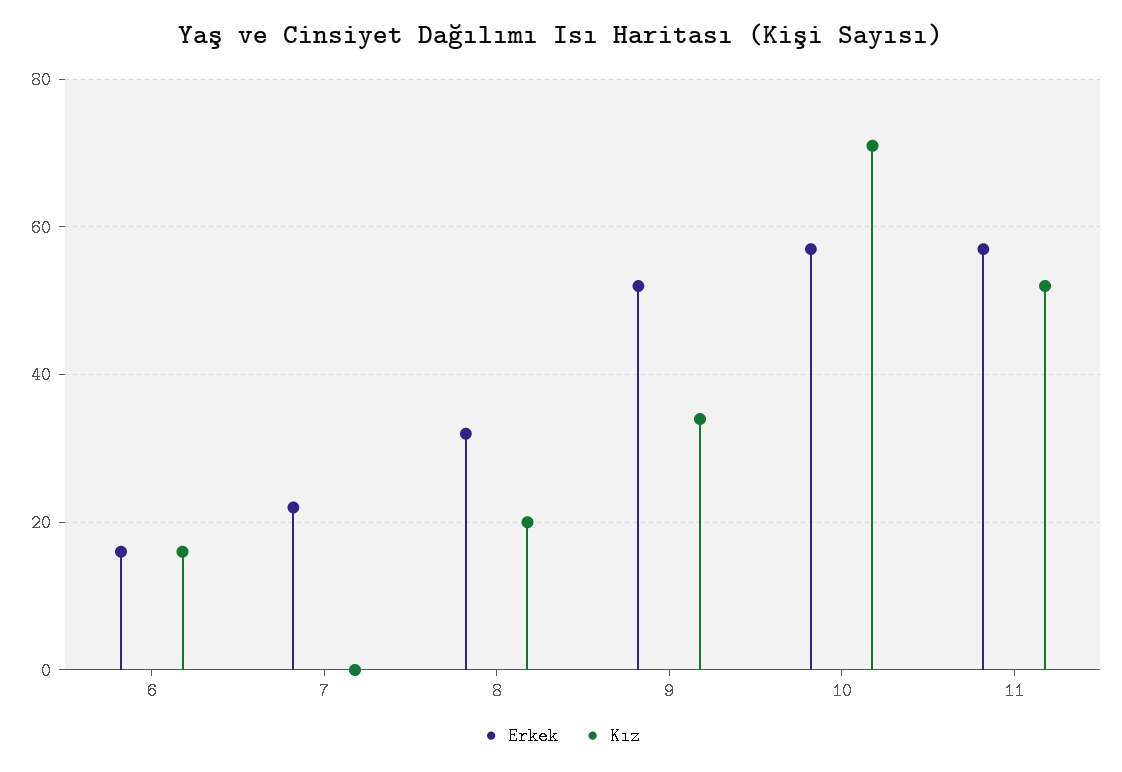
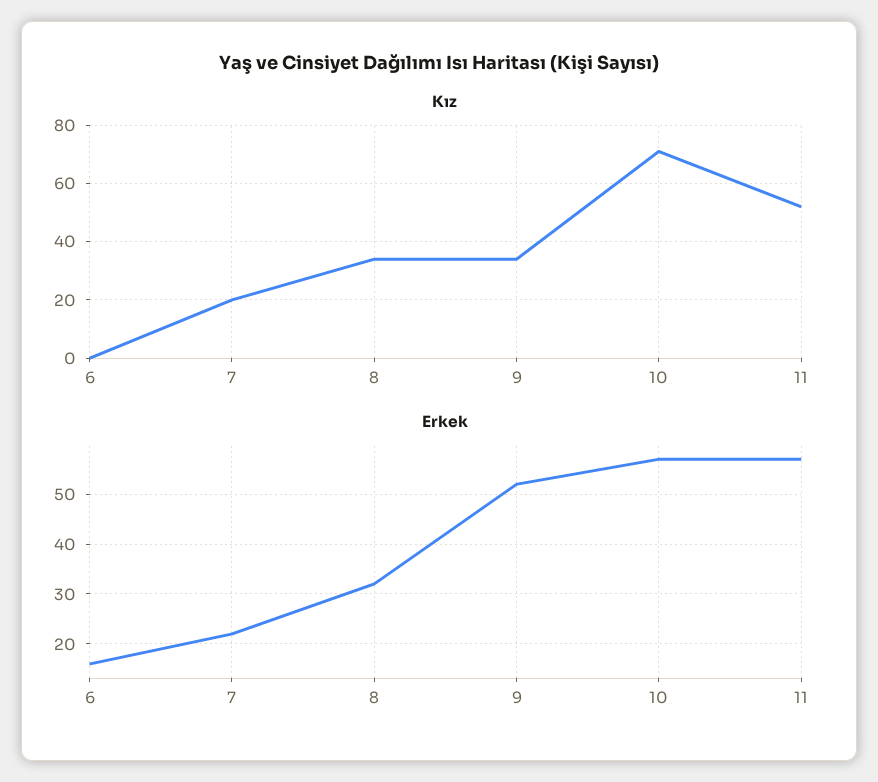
  {
    "Erkek": {
      "6": 15,
      "7": 20,
      "8": 30,
      "9": 50,
      "10": 55,
      "11": 55
    },
    "Kız": {
-     "6": 15,
+     "6": 0,
-     "7": 0,
+     "7": 20,
-     "8": 20,
+     "8": 35,
      "9": 35,
      "10": 70,
      "11": 50
    }
  }

